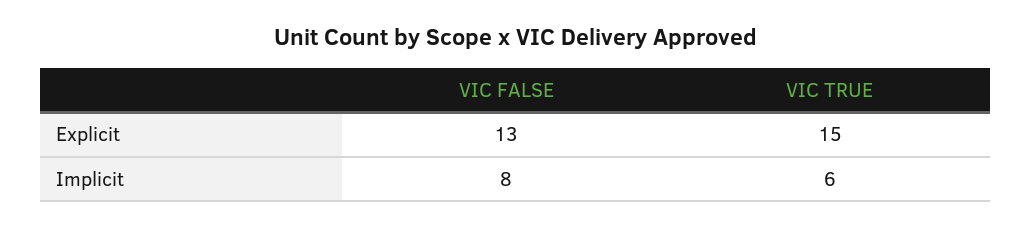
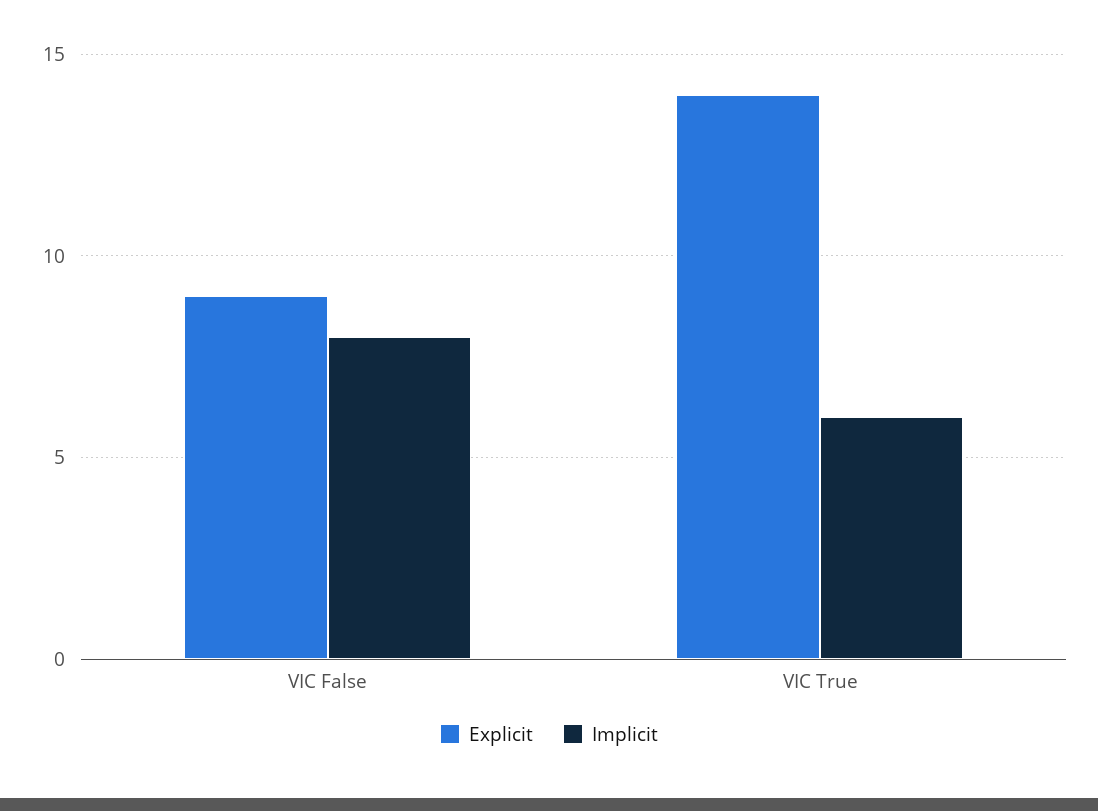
  {
    "Explicit": {
-     "VIC FALSE": 13,
+     "VIC FALSE": 9,
-     "VIC TRUE": 15
+     "VIC TRUE": 14
    },
    "Implicit": {
      "VIC FALSE": 8,
      "VIC TRUE": 6
    }
  }

